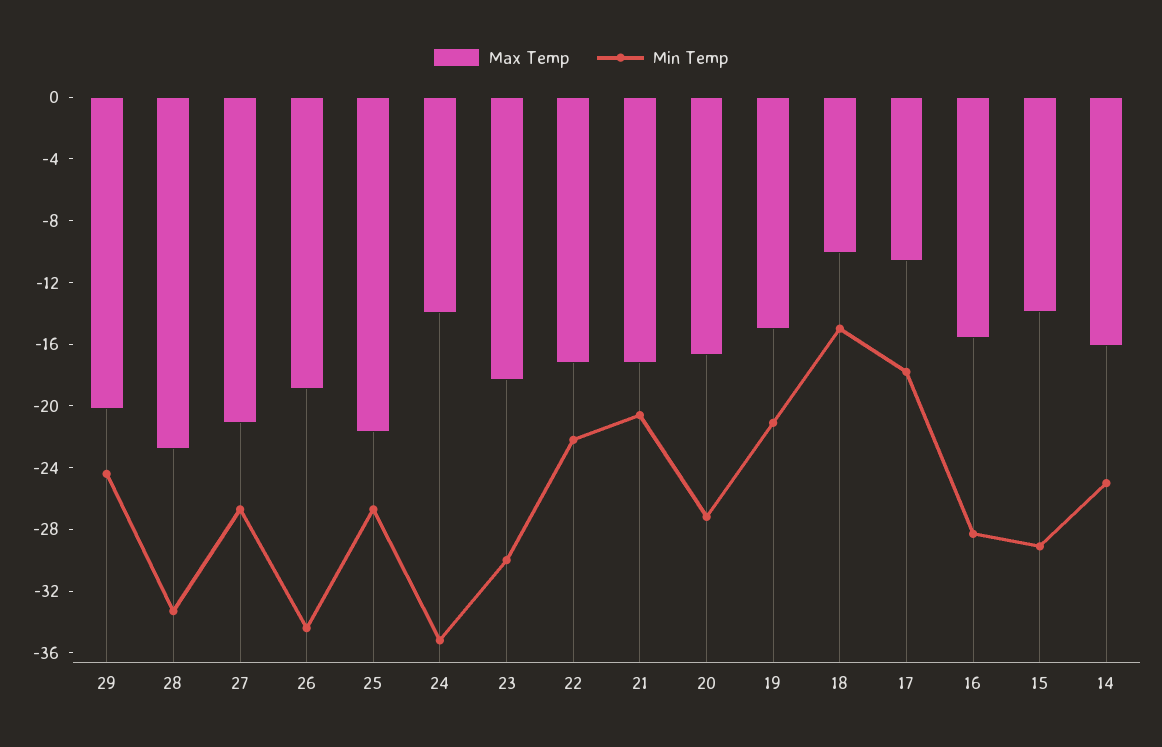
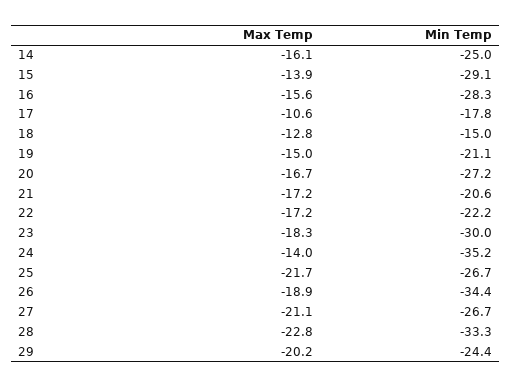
  {
    "Max Temp": {
      "29": -20.2,
      "28": -22.8,
      "27": -21.1,
      "26": -18.9,
      "25": -21.7,
      "24": -14,
      "23": -18.3,
      "22": -17.2,
      "21": -17.2,
      "20": -16.7,
      "19": -15,
-     "18": -10,
+     "18": -12.8,
      "17": -10.6,
      "16": -15.6,
      "15": -13.9,
      "14": -16.1
    },
    "Min Temp": {
      "29": -24.4,
      "28": -33.3,
      "27": -26.7,
      "26": -34.4,
      "25": -26.7,
      "24": -35.2,
      "23": -30,
      "22": -22.2,
      "21": -20.6,
      "20": -27.2,
      "19": -21.1,
      "18": -15,
      "17": -17.8,
      "16": -28.3,
      "15": -29.1,
      "14": -25
    }
  }

